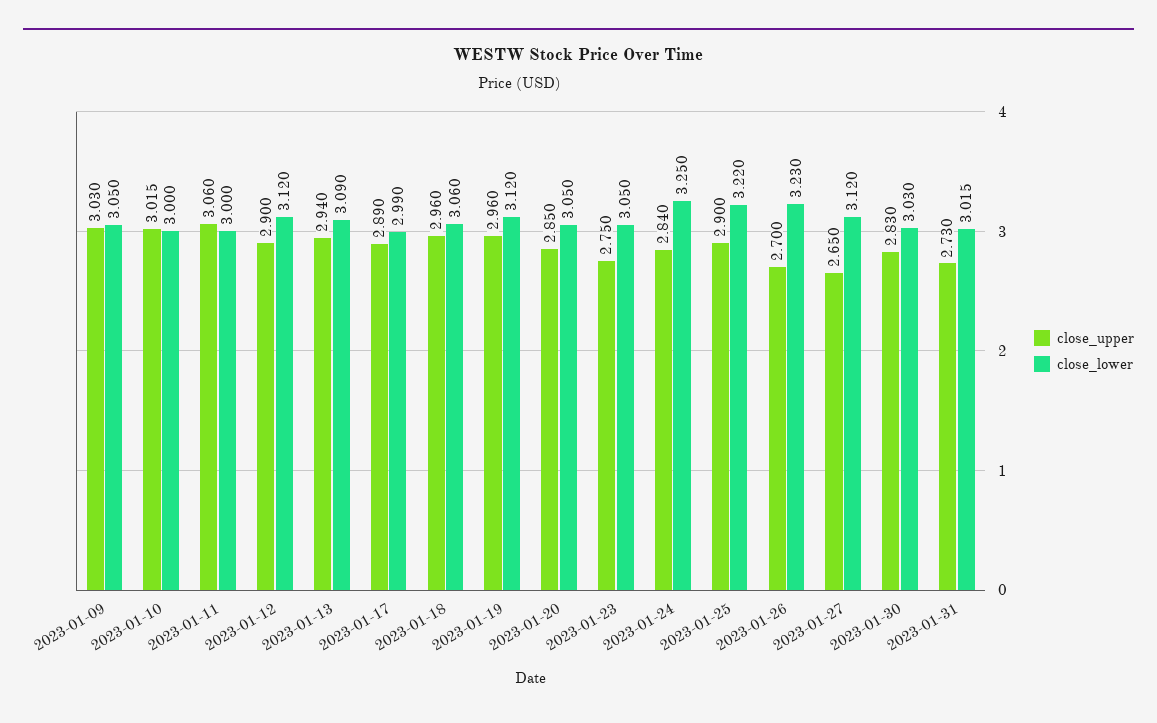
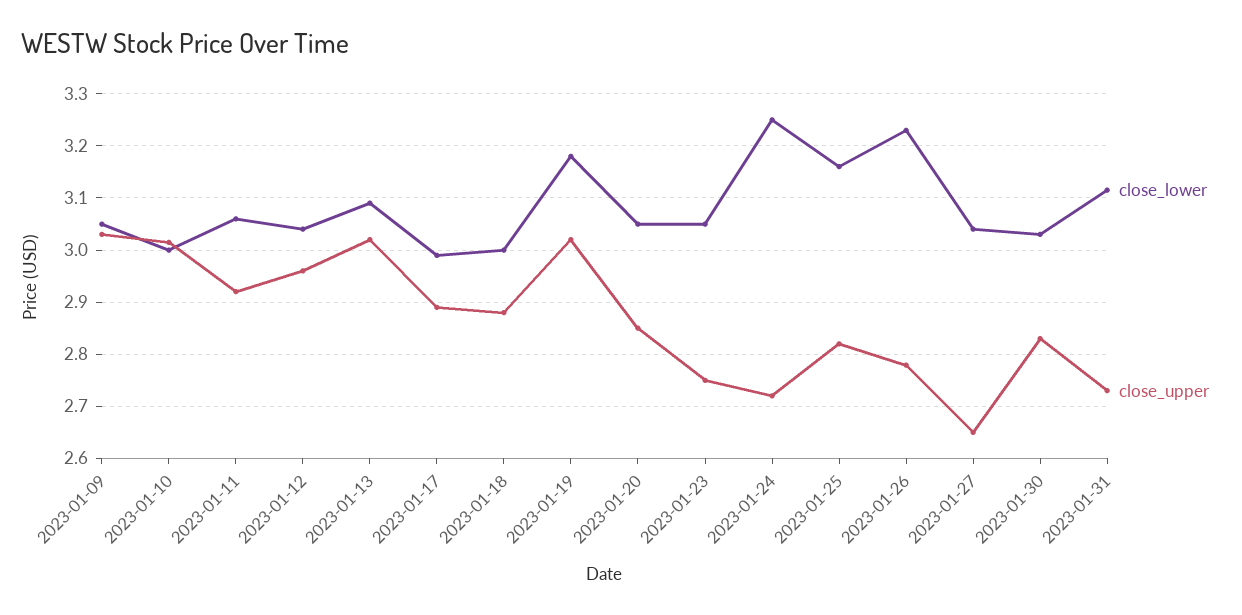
  {
    "close_upper": {
      "2023-01-09": 3.03,
      "2023-01-10": 3.015,
-     "2023-01-11": 3.06,
+     "2023-01-11": 2.92,
-     "2023-01-12": 2.9,
+     "2023-01-12": 2.96,
-     "2023-01-13": 2.94,
+     "2023-01-13": 3.02,
      "2023-01-17": 2.89,
-     "2023-01-18": 2.96,
+     "2023-01-18": 2.88,
-     "2023-01-19": 2.96,
+     "2023-01-19": 3.02,
      "2023-01-20": 2.85,
      "2023-01-23": 2.75,
-     "2023-01-24": 2.84,
+     "2023-01-24": 2.72,
-     "2023-01-25": 2.9,
+     "2023-01-25": 2.82,
-     "2023-01-26": 2.7,
+     "2023-01-26": 2.78,
      "2023-01-27": 2.65,
      "2023-01-30": 2.83,
      "2023-01-31": 2.73
    },
    "close_lower": {
      "2023-01-09": 3.05,
      "2023-01-10": 3,
-     "2023-01-11": 3,
+     "2023-01-11": 3.06,
-     "2023-01-12": 3.12,
+     "2023-01-12": 3.04,
      "2023-01-13": 3.09,
      "2023-01-17": 2.99,
-     "2023-01-18": 3.06,
+     "2023-01-18": 3,
-     "2023-01-19": 3.12,
+     "2023-01-19": 3.18,
      "2023-01-20": 3.05,
      "2023-01-23": 3.05,
      "2023-01-24": 3.25,
-     "2023-01-25": 3.22,
+     "2023-01-25": 3.16,
      "2023-01-26": 3.23,
-     "2023-01-27": 3.12,
+     "2023-01-27": 3.04,
      "2023-01-30": 3.03,
-     "2023-01-31": 3.015
+     "2023-01-31": 3.12
    }
  }

